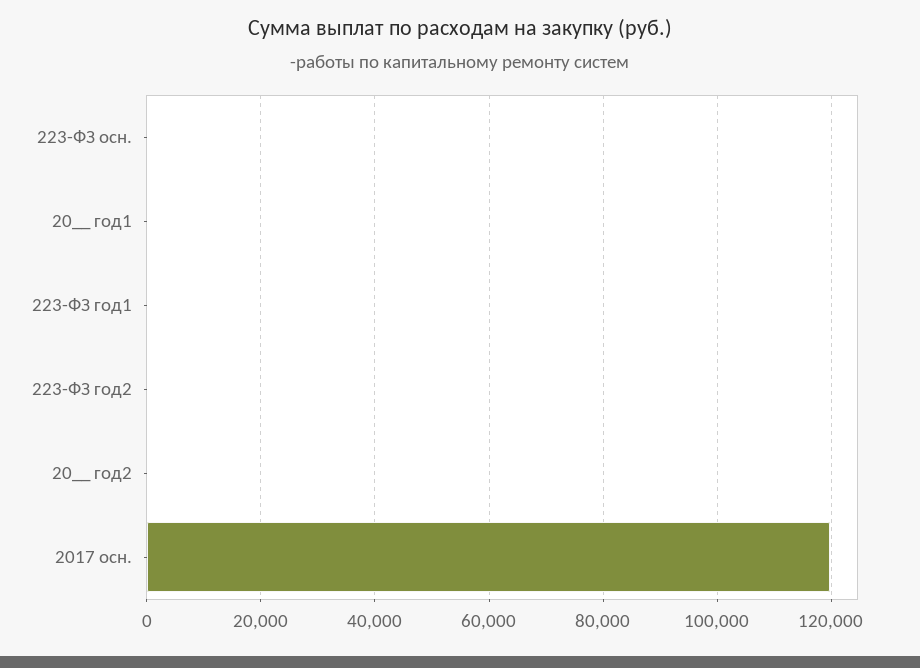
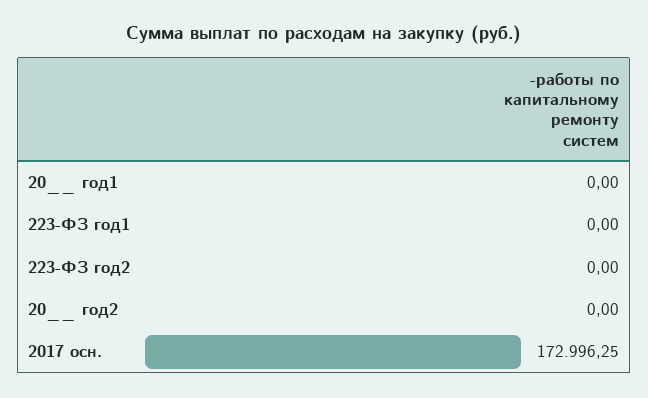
  {
-   "223-ФЗ осн.": 0,
    "20__ год1": 0,
    "223-ФЗ год1": 0,
    "223-ФЗ год2": 0,
    "20__ год2": 0,
-   "2017 осн.": 120000
+   "2017 осн.": 172996.25
  }

